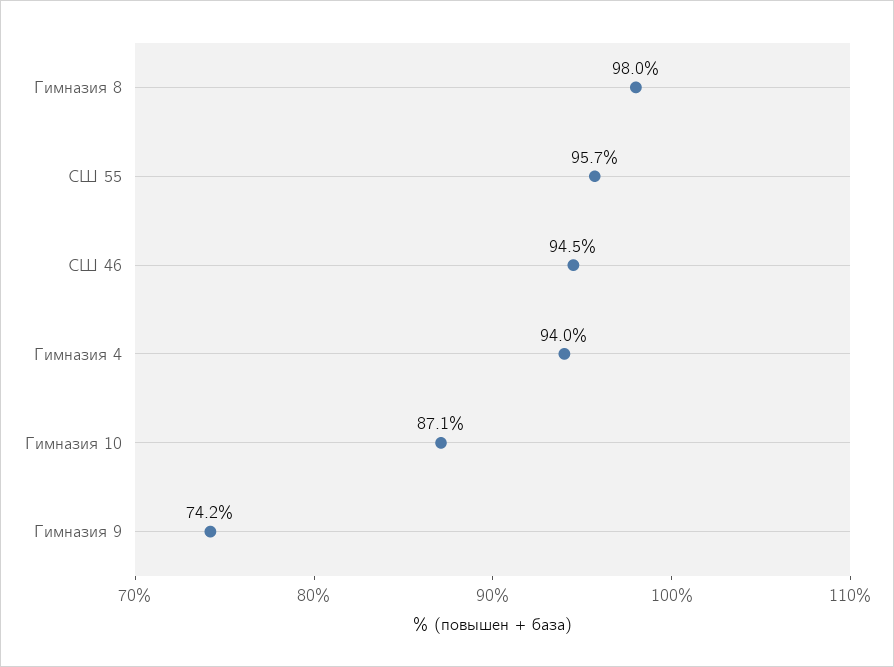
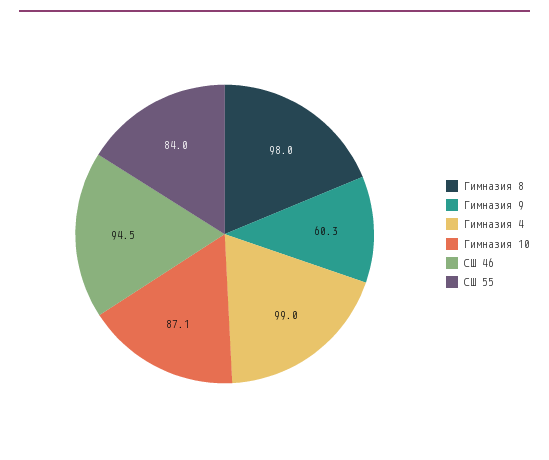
  {
    "Гимназия 8": 98,
-   "СШ 55": 95.7,
+   "СШ 55": 84,
    "СШ 46": 94.5,
-   "Гимназия 4": 94,
+   "Гимназия 4": 99,
    "Гимназия 10": 87.1,
-   "Гимназия 9": 74.2
+   "Гимназия 9": 60.3
  }

